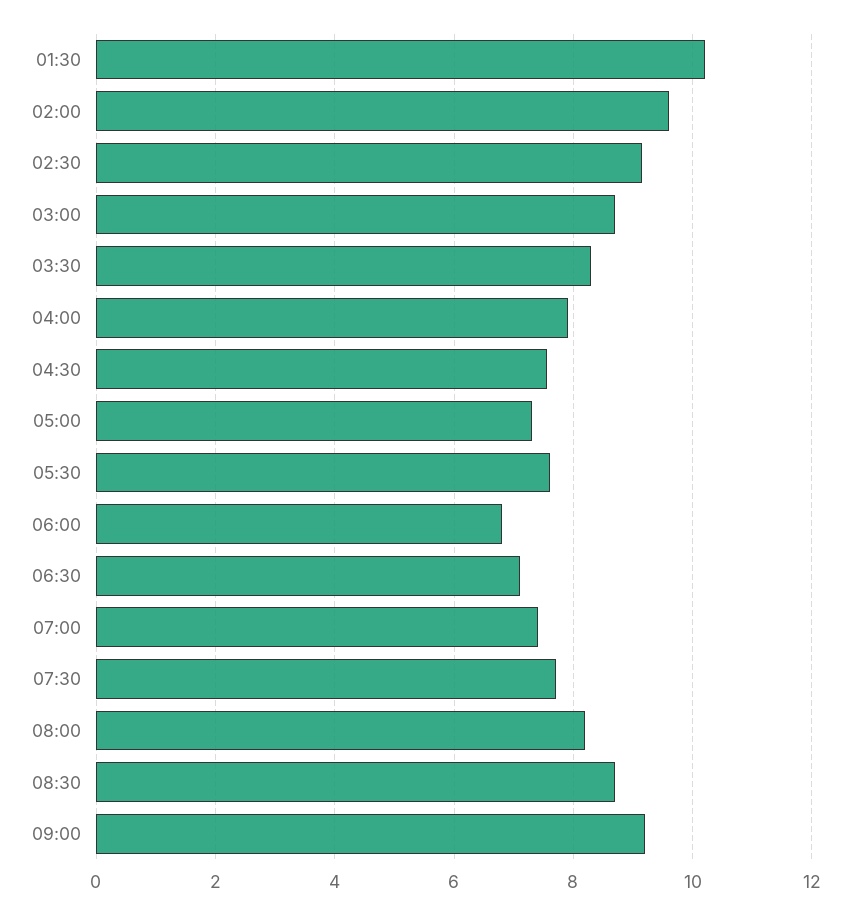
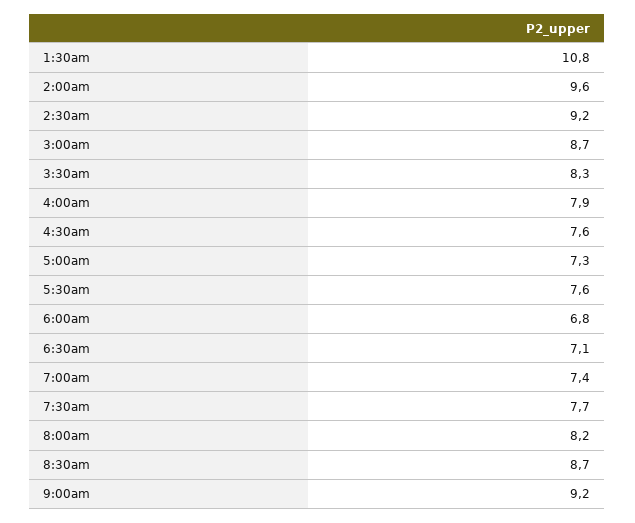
  {
-   "01:30": 10.2,
+   "01:30": 10.8,
    "02:00": 9.6,
    "02:30": 9.2,
    "03:00": 8.7,
    "03:30": 8.3,
    "04:00": 7.9,
    "04:30": 7.6,
    "05:00": 7.3,
    "05:30": 7.6,
    "06:00": 6.8,
    "06:30": 7.1,
    "07:00": 7.4,
    "07:30": 7.7,
    "08:00": 8.2,
    "08:30": 8.7,
    "09:00": 9.2
  }

